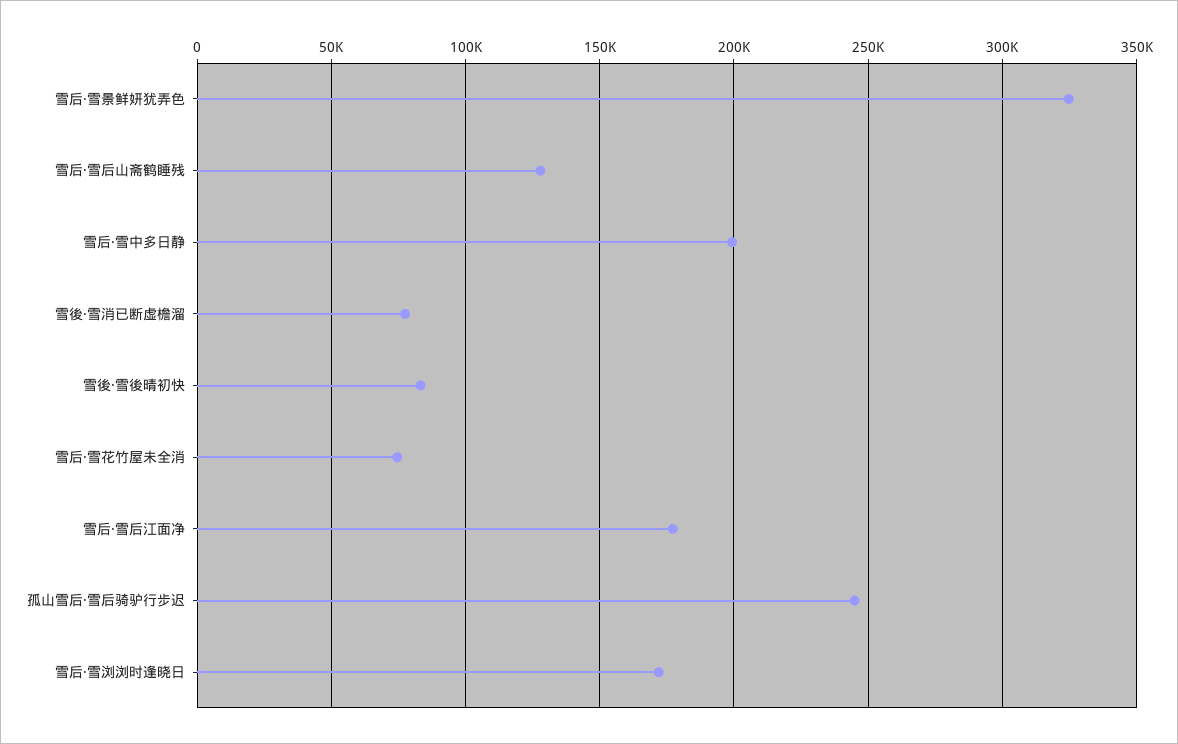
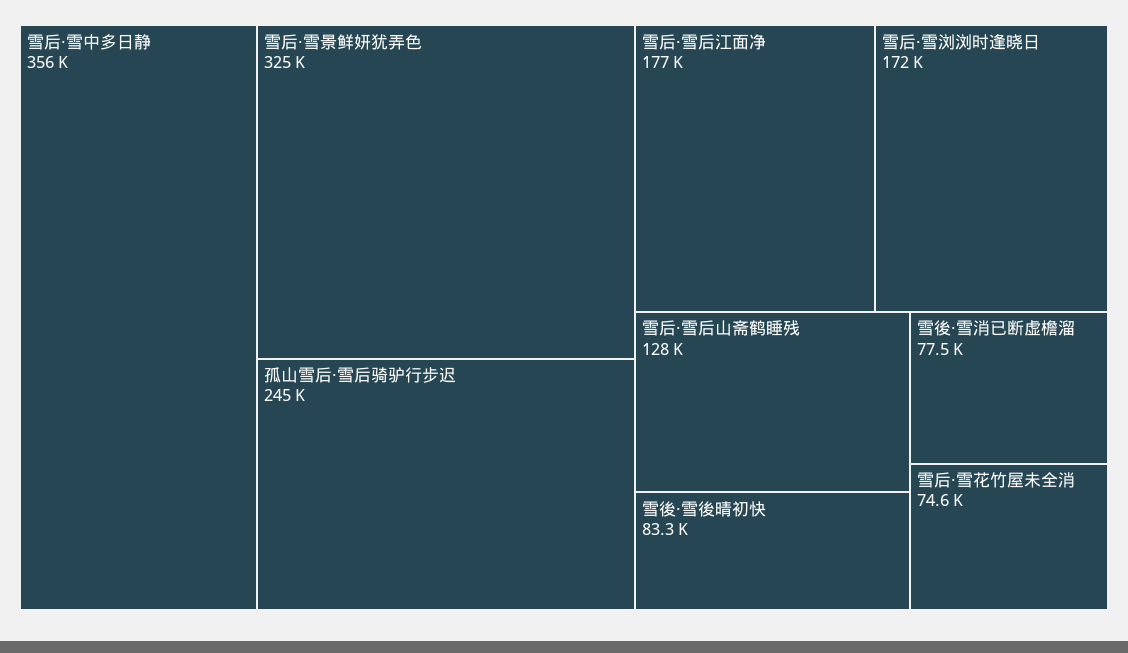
  {
    "雪后·雪景鲜妍犹弄色": 325000,
    "雪后·雪后山斋鹤睡残": 128000,
-   "雪后·雪中多日静": 200000,
+   "雪后·雪中多日静": 356000,
    "雪後·雪消已断虚檐溜": 77500,
    "雪後·雪後晴初快": 83300,
    "雪后·雪花竹屋未全消": 74600,
    "雪后·雪后江面净": 177000,
    "孤山雪后·雪后骑驴行步迟": 245000,
    "雪后·雪浏浏时逢晓日": 172000
  }

